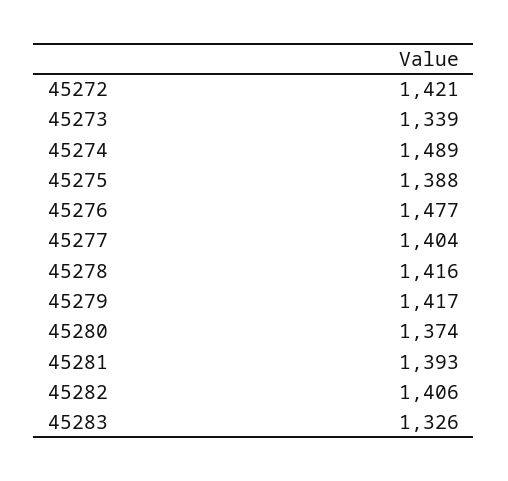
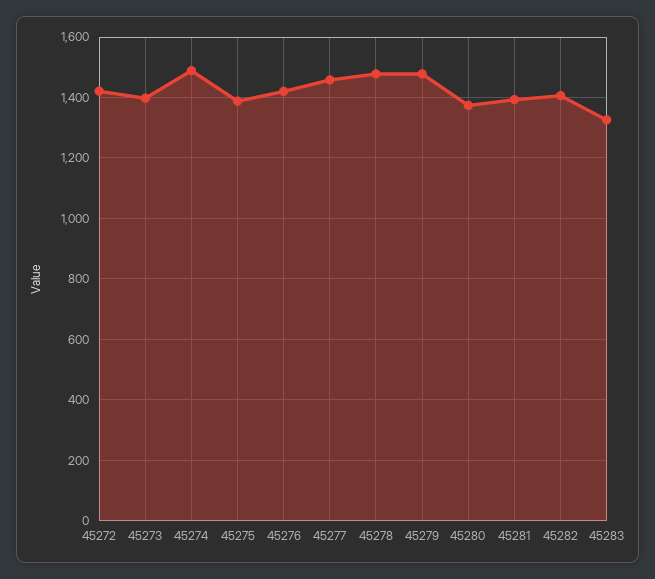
  {
    "45272": 1421,
-   "45273": 1339,
+   "45273": 1400,
    "45274": 1489,
    "45275": 1388,
-   "45276": 1477,
+   "45276": 1420,
-   "45277": 1404,
+   "45277": 1460,
-   "45278": 1416,
+   "45278": 1480,
-   "45279": 1417,
+   "45279": 1480,
    "45280": 1374,
    "45281": 1393,
    "45282": 1406,
    "45283": 1326
  }

